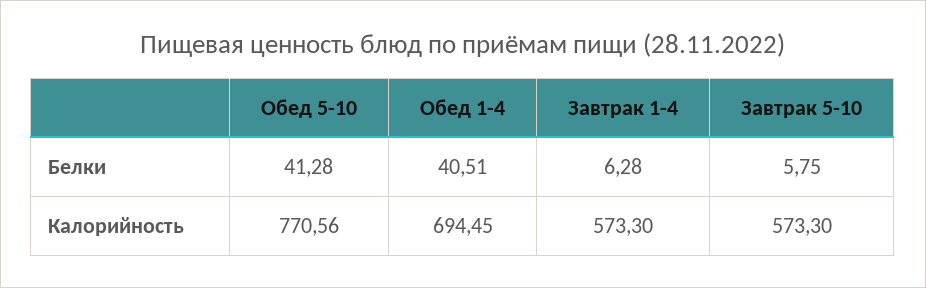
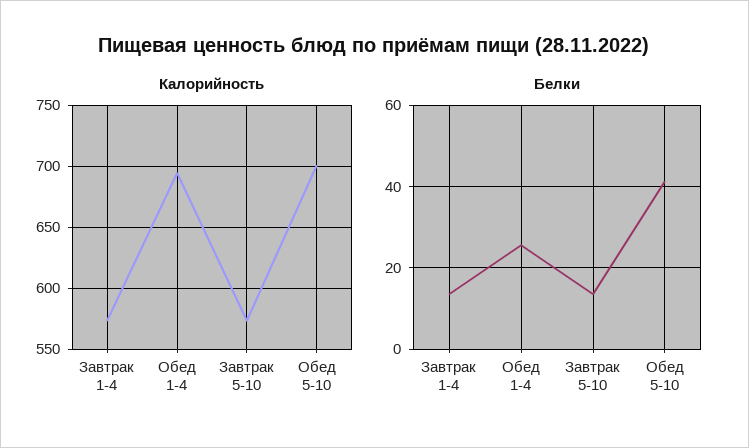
  {
    "Белки": {
      "Обед 5-10": 41.28,
-     "Обед 1-4": 40.51,
+     "Обед 1-4": 26,
-     "Завтрак 1-4": 6.28,
+     "Завтрак 1-4": 14,
-     "Завтрак 5-10": 5.75
+     "Завтрак 5-10": 14
    },
    "Калорийность": {
-     "Обед 5-10": 770.56,
+     "Обед 5-10": 700,
      "Обед 1-4": 694.45,
      "Завтрак 1-4": 573.3,
      "Завтрак 5-10": 573.3
    }
  }

